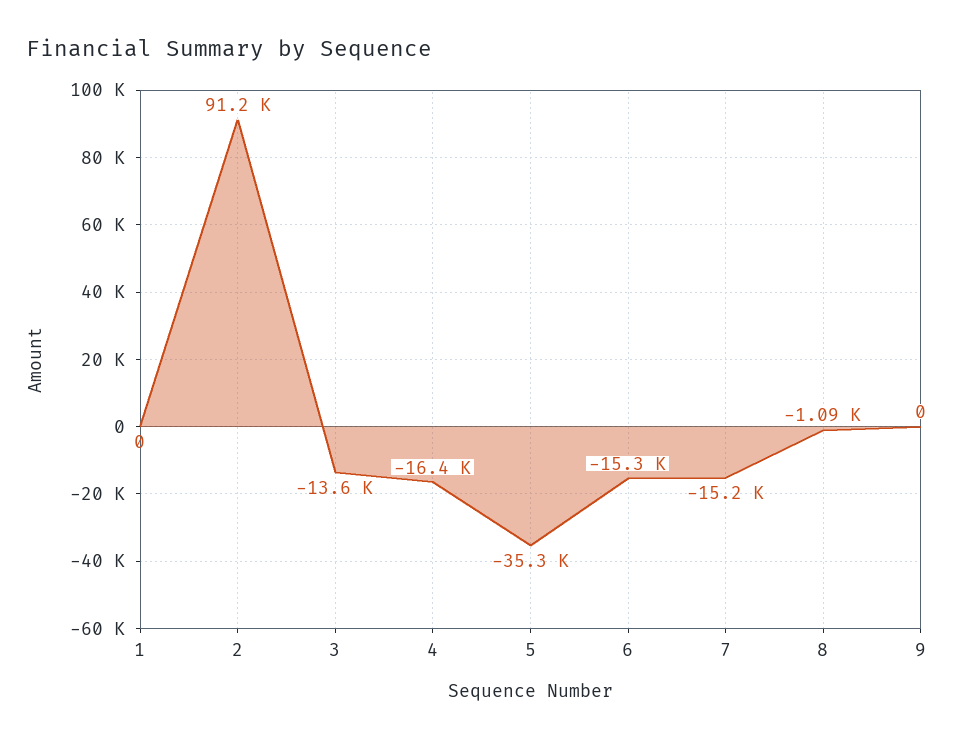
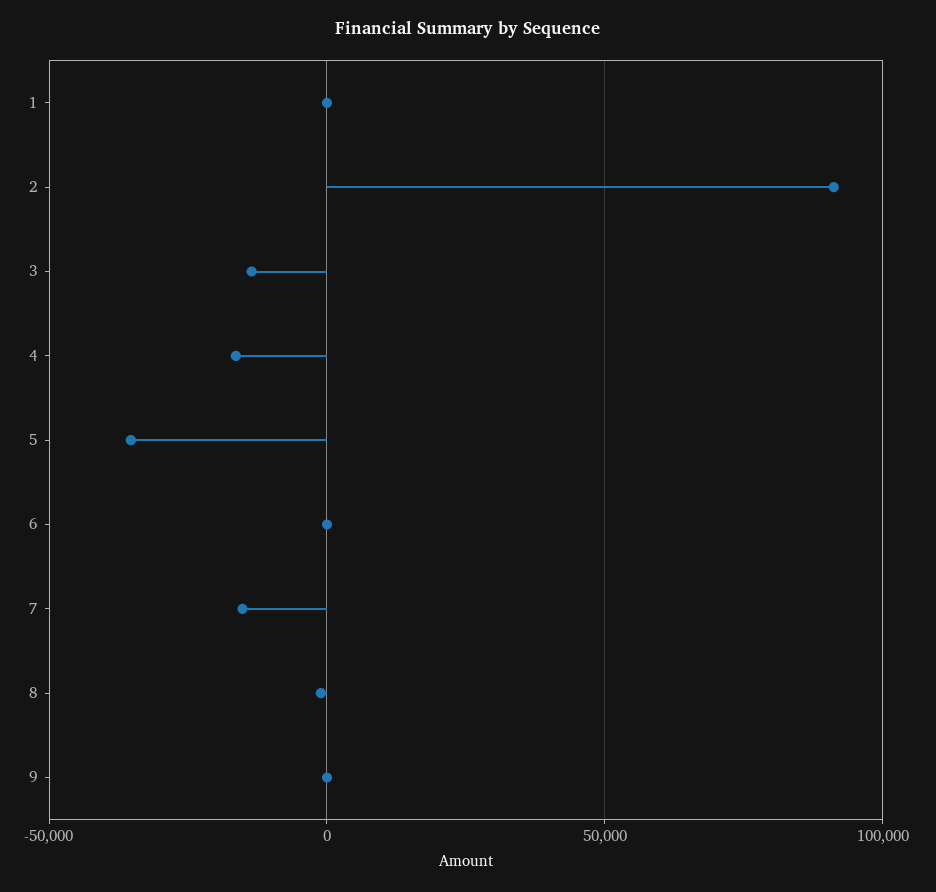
  {
    "1": 0,
    "2": 91200,
    "3": -13600,
    "4": -16400,
    "5": -35300,
-   "6": -15300,
+   "6": 0,
    "7": -15200,
    "8": -1090,
    "9": 0
  }

